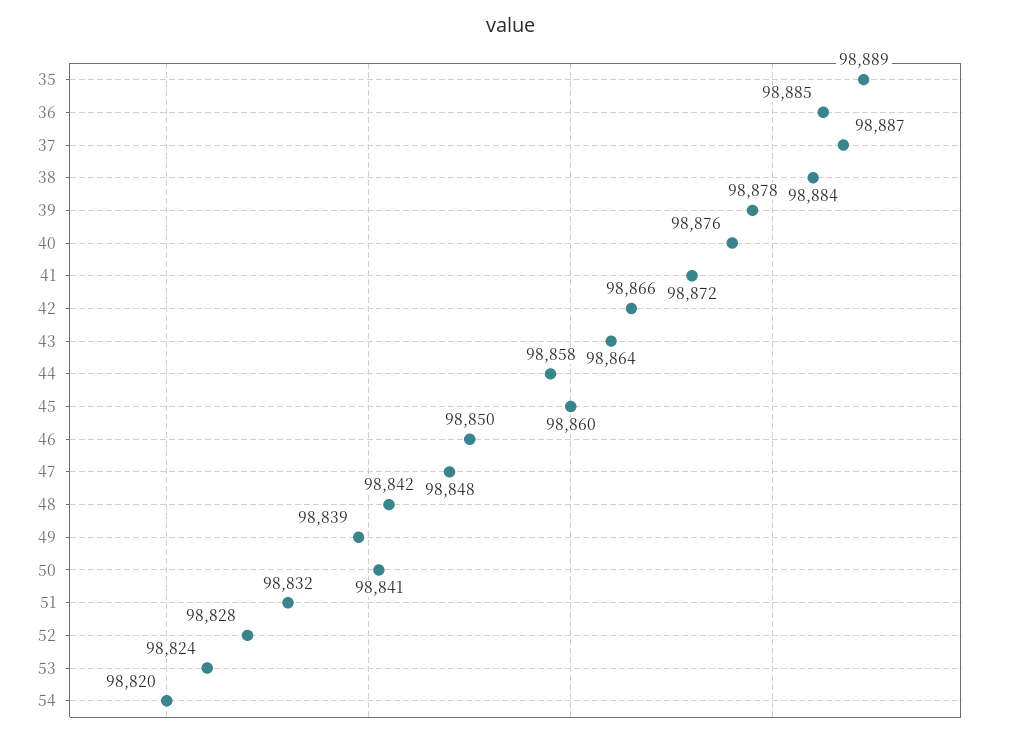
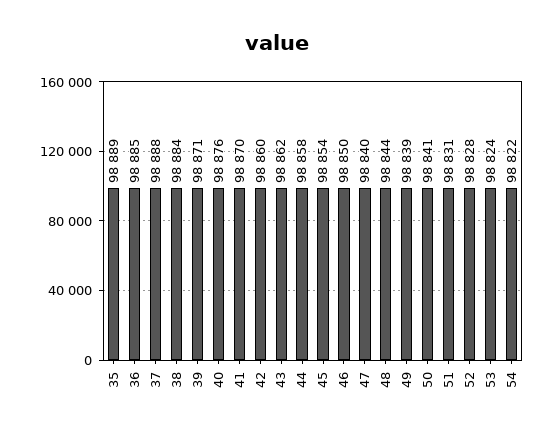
  {
    "35": 98889,
    "36": 98885,
-   "37": 98887,
+   "37": 98888,
    "38": 98884,
-   "39": 98878,
+   "39": 98871,
    "40": 98876,
-   "41": 98872,
+   "41": 98870,
-   "42": 98866,
+   "42": 98860,
-   "43": 98864,
+   "43": 98862,
    "44": 98858,
-   "45": 98860,
+   "45": 98854,
    "46": 98850,
-   "47": 98848,
+   "47": 98840,
-   "48": 98842,
+   "48": 98844,
    "49": 98839,
    "50": 98841,
-   "51": 98832,
+   "51": 98831,
    "52": 98828,
    "53": 98824,
-   "54": 98820
+   "54": 98822
  }

